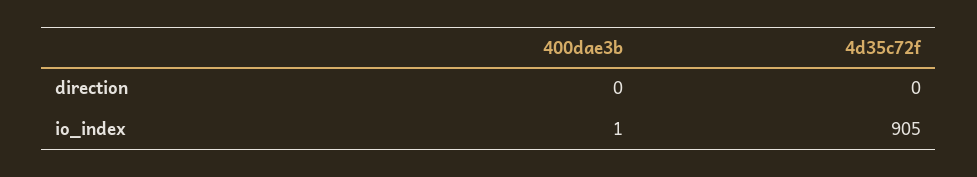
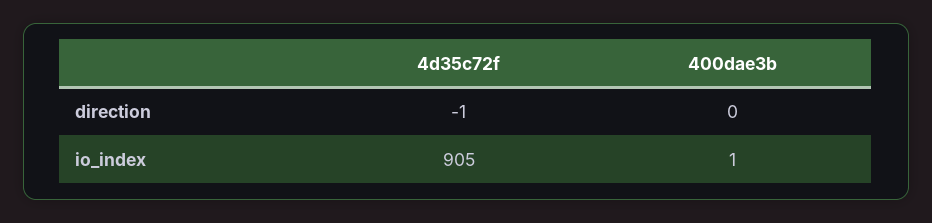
  {
    "400dae3b": {
      "direction": 0,
      "io_index": 1
    },
    "4d35c72f": {
-     "direction": 0,
+     "direction": -1,
      "io_index": 905
    }
  }

